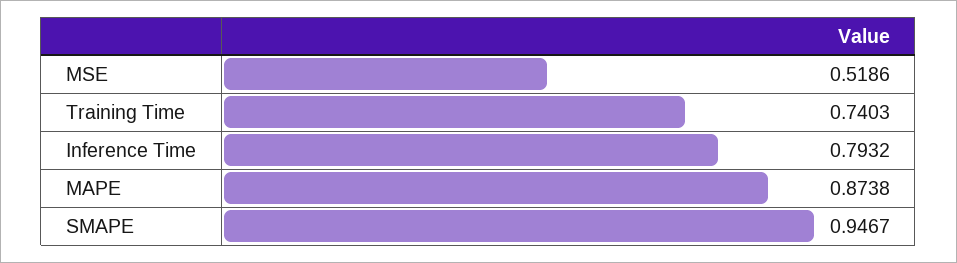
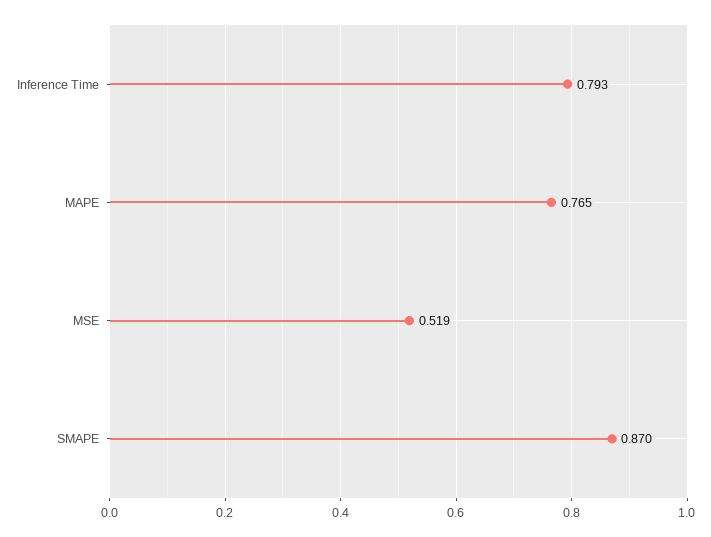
  {
    "MSE": 0.5186,
-   "Training Time": 0.7403,
    "Inference Time": 0.7932,
-   "MAPE": 0.8738,
+   "MAPE": 0.765,
-   "SMAPE": 0.9467
+   "SMAPE": 0.87
  }

